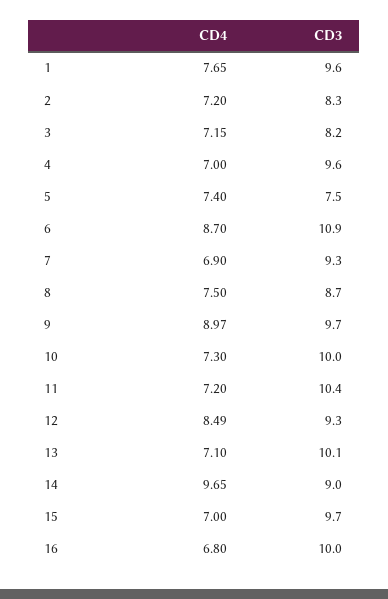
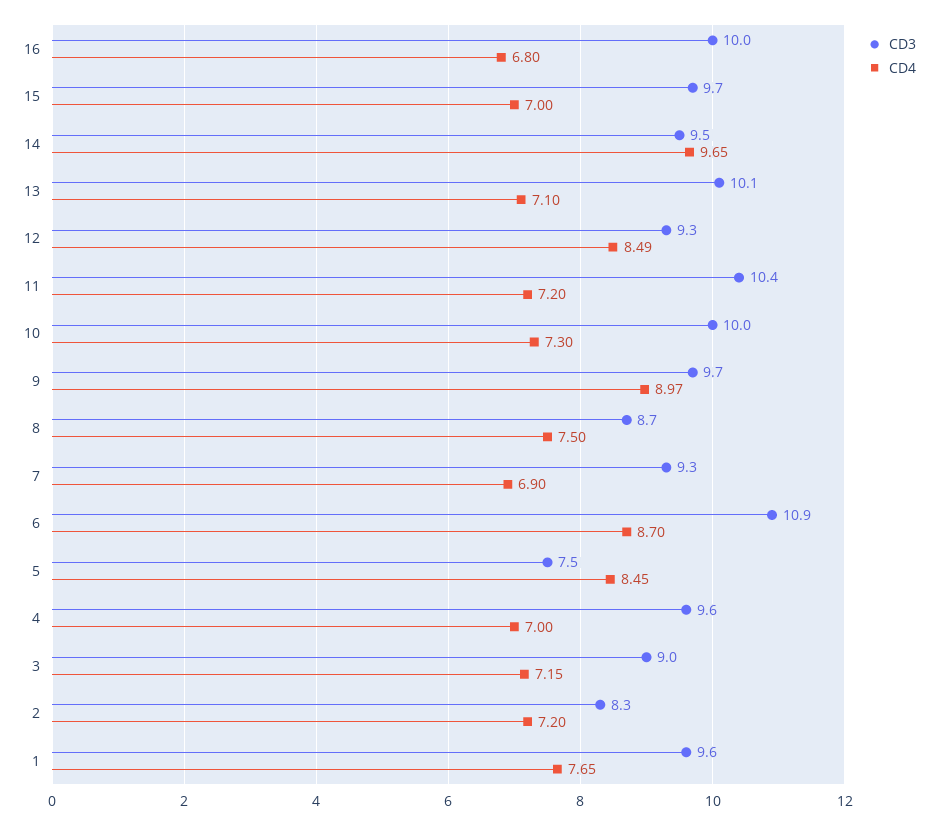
  {
    "CD4": {
      "1": 7.65,
      "2": 7.2,
      "3": 7.15,
      "4": 7,
-     "5": 7.4,
+     "5": 8.45,
      "6": 8.7,
      "7": 6.9,
      "8": 7.5,
      "9": 8.97,
      "10": 7.3,
      "11": 7.2,
      "12": 8.49,
      "13": 7.1,
      "14": 9.65,
      "15": 7,
      "16": 6.8
    },
    "CD3": {
      "1": 9.6,
      "2": 8.3,
-     "3": 8.2,
+     "3": 9,
      "4": 9.6,
      "5": 7.5,
      "6": 10.9,
      "7": 9.3,
      "8": 8.7,
      "9": 9.7,
      "10": 10,
      "11": 10.4,
      "12": 9.3,
      "13": 10.1,
-     "14": 9,
+     "14": 9.5,
      "15": 9.7,
      "16": 10
    }
  }

